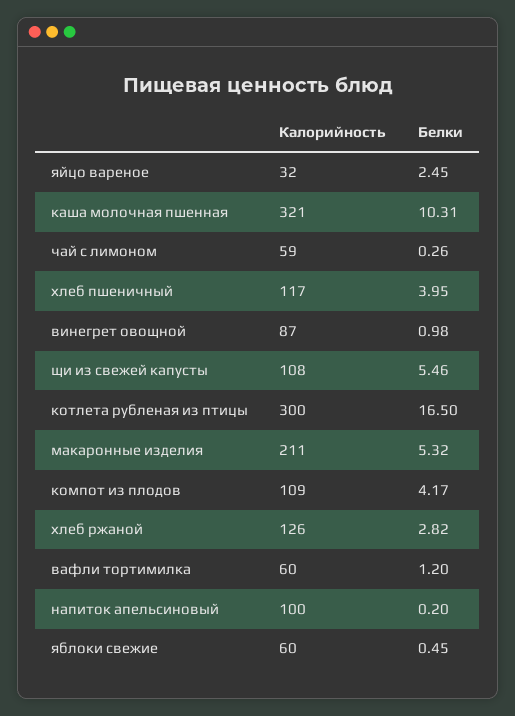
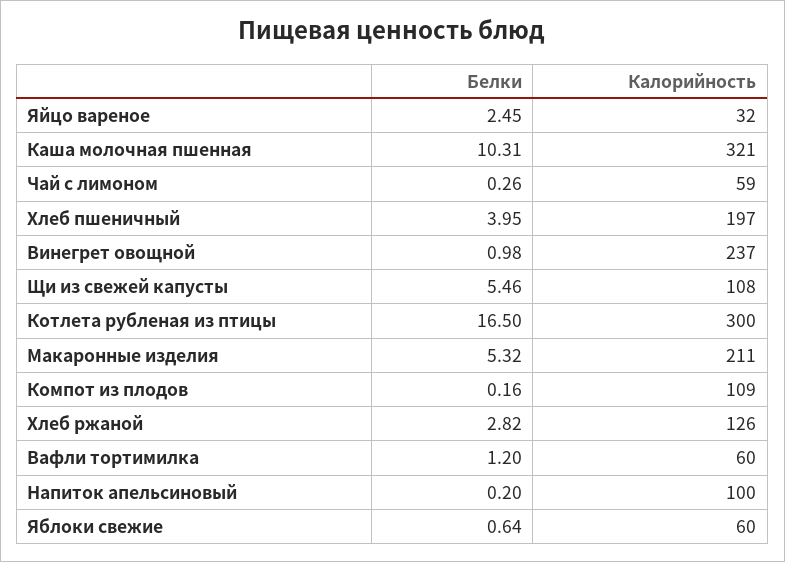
  {
    "Калорийность": {
      "яйцо вареное": 32,
      "каша молочная пшенная": 321,
      "чай с лимоном": 59,
-     "хлеб пшеничный": 117,
+     "хлеб пшеничный": 197,
-     "винегрет овощной": 87,
+     "винегрет овощной": 237,
      "щи из свежей капусты": 108,
      "котлета рубленая из птицы": 300,
      "макаронные изделия": 211,
      "компот из плодов": 109,
      "хлеб ржаной": 126,
      "вафли тортимилка": 60,
      "напиток апельсиновый": 100,
      "яблоки свежие": 60
    },
    "Белки": {
      "яйцо вареное": 2.45,
      "каша молочная пшенная": 10.31,
      "чай с лимоном": 0.26,
      "хлеб пшеничный": 3.95,
      "винегрет овощной": 0.98,
      "щи из свежей капусты": 5.46,
      "котлета рубленая из птицы": 16.5,
      "макаронные изделия": 5.32,
-     "компот из плодов": 4.17,
+     "компот из плодов": 0.16,
      "хлеб ржаной": 2.82,
      "вафли тортимилка": 1.2,
      "напиток апельсиновый": 0.2,
-     "яблоки свежие": 0.45
+     "яблоки свежие": 0.64
    }
  }

